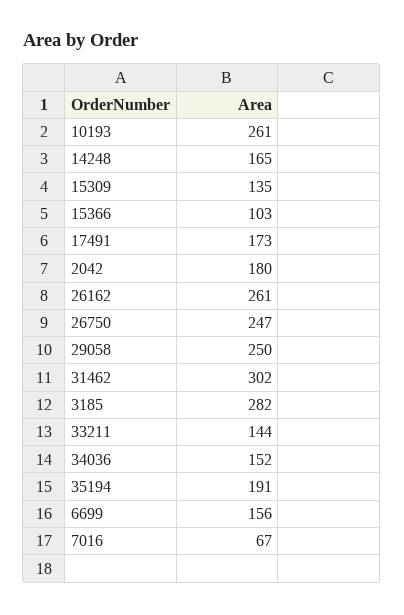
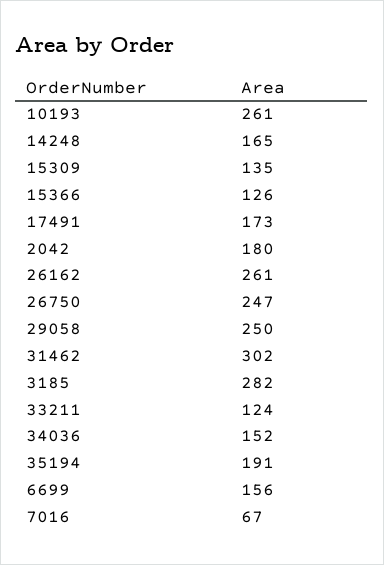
  {
    "10193": 261,
    "14248": 165,
    "15309": 135,
-   "15366": 103,
+   "15366": 126,
    "17491": 173,
    "2042": 180,
    "26162": 261,
    "26750": 247,
    "29058": 250,
    "31462": 302,
    "3185": 282,
-   "33211": 144,
+   "33211": 124,
    "34036": 152,
    "35194": 191,
    "6699": 156,
    "7016": 67
  }

